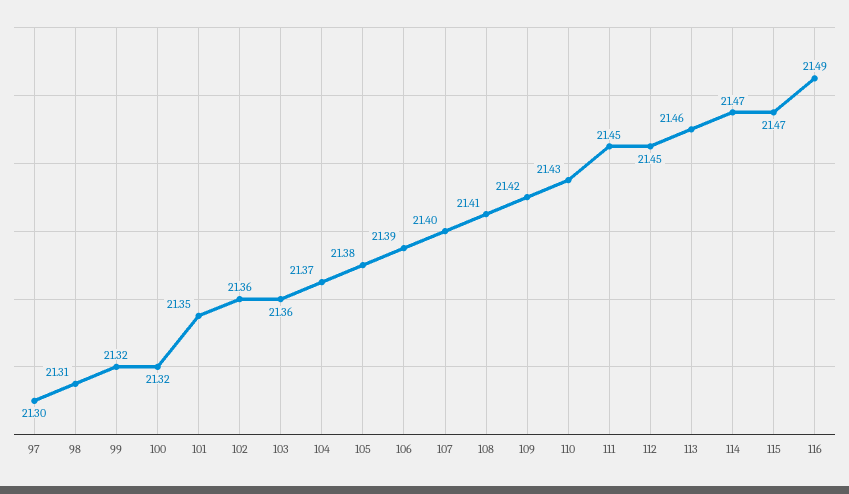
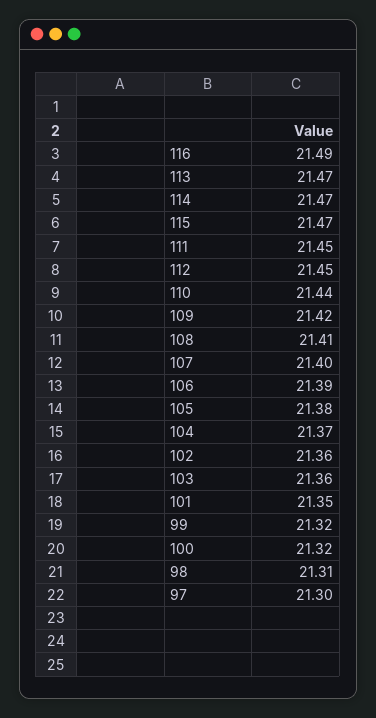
  {
    "97": 21.3,
    "98": 21.31,
    "99": 21.32,
    "100": 21.32,
    "101": 21.35,
    "102": 21.36,
    "103": 21.36,
    "104": 21.37,
    "105": 21.38,
    "106": 21.39,
    "107": 21.4,
    "108": 21.41,
    "109": 21.42,
-   "110": 21.43,
+   "110": 21.44,
    "111": 21.45,
    "112": 21.45,
-   "113": 21.46,
+   "113": 21.47,
    "114": 21.47,
    "115": 21.47,
    "116": 21.49
  }

